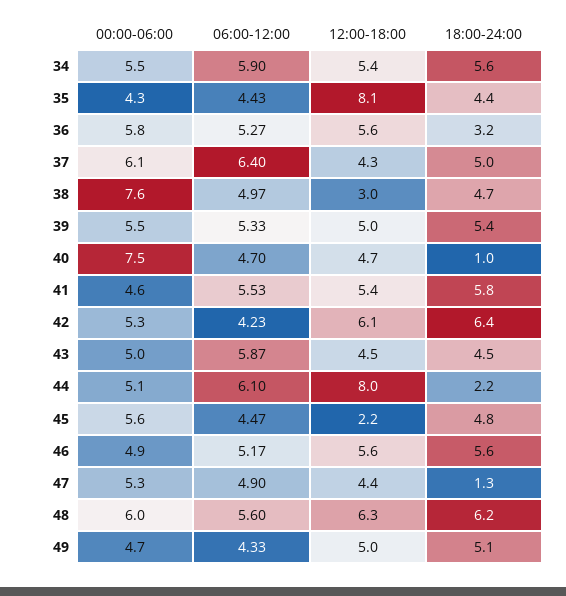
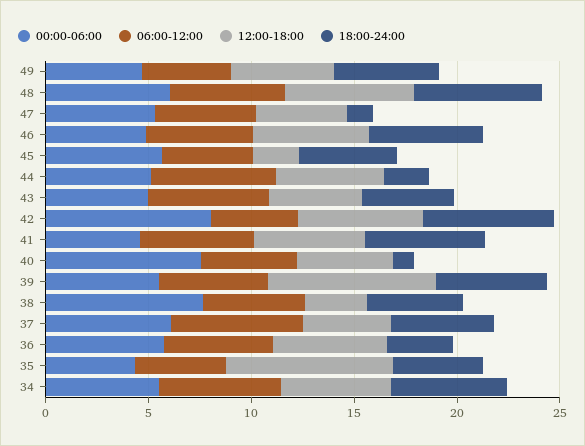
  {
    "00:00-06:00": {
      "34": 5.5,
      "35": 4.3,
      "36": 5.8,
      "37": 6.1,
      "38": 7.6,
      "39": 5.5,
      "40": 7.5,
      "41": 4.6,
-     "42": 5.3,
+     "42": 8,
      "43": 5,
      "44": 5.1,
      "45": 5.6,
      "46": 4.9,
      "47": 5.3,
      "48": 6,
      "49": 4.7
    },
    "06:00-12:00": {
      "34": 5.9,
      "35": 4.43,
      "36": 5.27,
      "37": 6.4,
      "38": 4.97,
      "39": 5.33,
      "40": 4.7,
      "41": 5.53,
      "42": 4.23,
      "43": 5.87,
      "44": 6.1,
      "45": 4.47,
      "46": 5.17,
      "47": 4.9,
      "48": 5.6,
      "49": 4.33
    },
    "12:00-18:00": {
      "34": 5.4,
      "35": 8.1,
      "36": 5.6,
      "37": 4.3,
      "38": 3,
-     "39": 5,
+     "39": 8,
      "40": 4.7,
      "41": 5.4,
      "42": 6.1,
      "43": 4.5,
-     "44": 8,
+     "44": 5,
      "45": 2.2,
      "46": 5.6,
      "47": 4.4,
      "48": 6.3,
      "49": 5
    },
    "18:00-24:00": {
      "34": 5.6,
      "35": 4.4,
      "36": 3.2,
      "37": 5,
      "38": 4.7,
      "39": 5.4,
      "40": 1,
      "41": 5.8,
      "42": 6.4,
      "43": 4.5,
      "44": 2.2,
      "45": 4.8,
      "46": 5.6,
      "47": 1.3,
      "48": 6.2,
      "49": 5.1
    }
  }

